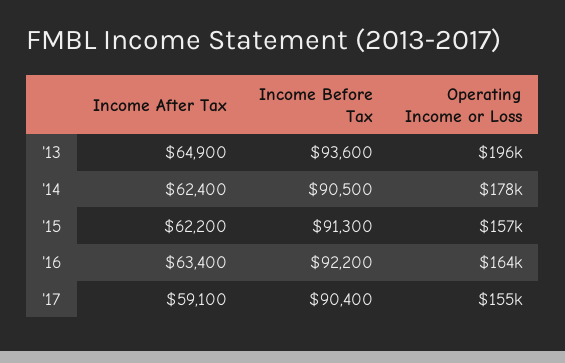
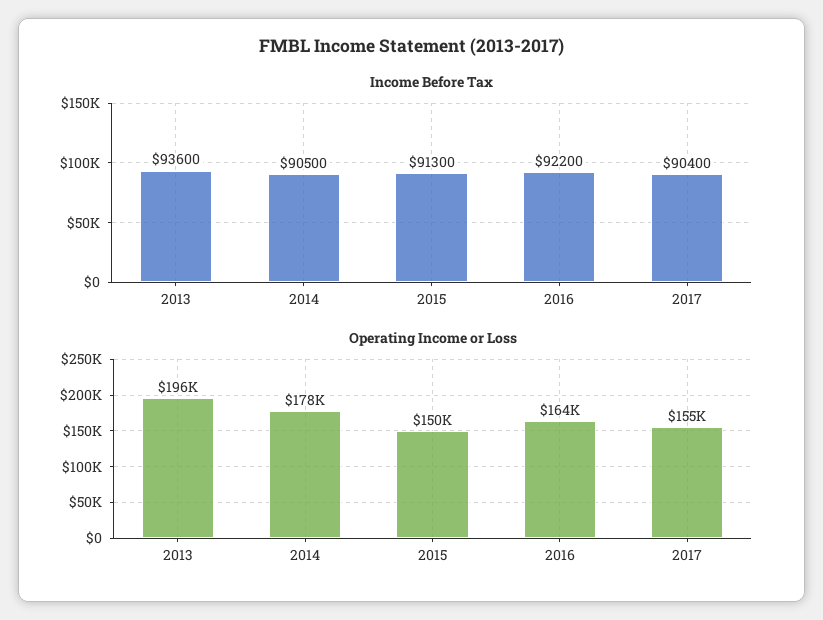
  {
-   "Income After Tax": {
-     "'13": 64900,
-     "'14": 62400,
-     "'15": 62200,
-     "'16": 63400,
-     "'17": 59100
-   },
    "Income Before Tax": {
      "'13": 93600,
      "'14": 90500,
      "'15": 91300,
      "'16": 92200,
      "'17": 90400
    },
    "Operating Income or Loss": {
      "'13": 196000,
      "'14": 178000,
-     "'15": 157000,
+     "'15": 150000,
      "'16": 164000,
      "'17": 155000
    }
  }

